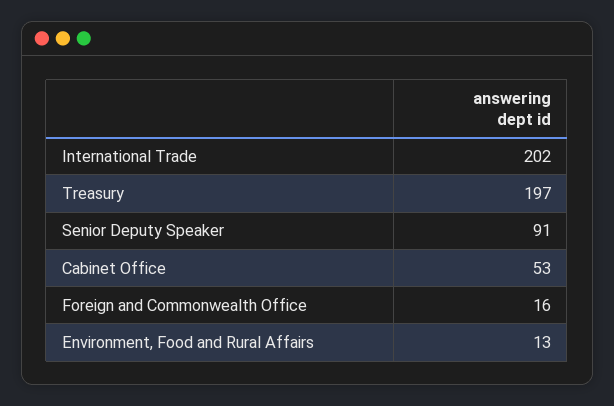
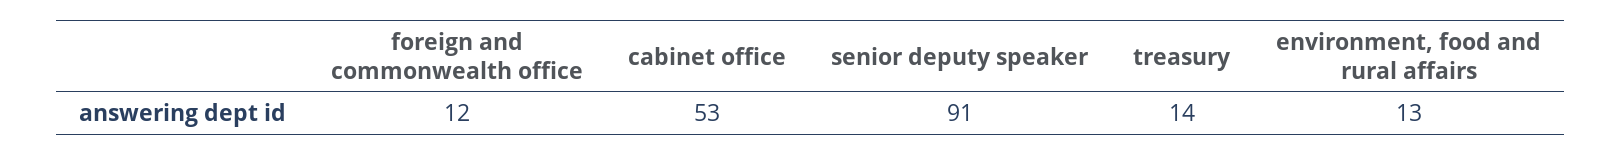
  {
-   "International Trade": 202,
-   "Treasury": 197,
+   "Treasury": 14,
    "Senior Deputy Speaker": 91,
    "Cabinet Office": 53,
-   "Foreign and Commonwealth Office": 16,
+   "Foreign and Commonwealth Office": 12,
    "Environment, Food and Rural Affairs": 13
  }

